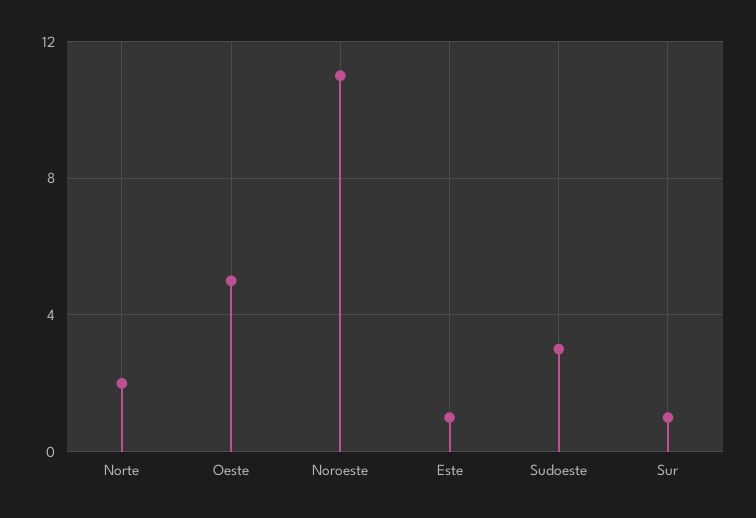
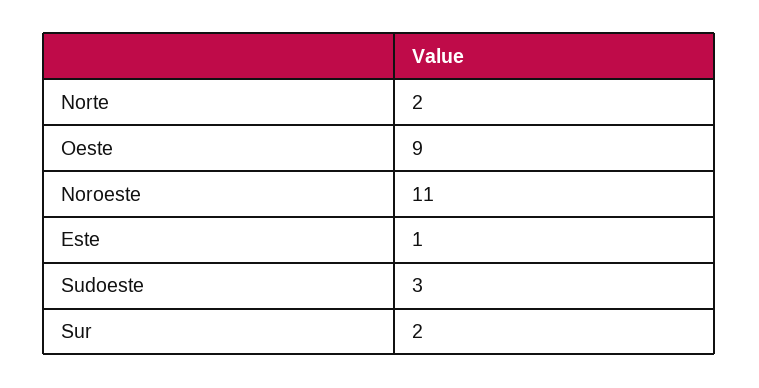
  {
    "Norte": 2,
-   "Oeste": 5,
+   "Oeste": 9,
    "Noroeste": 11,
    "Este": 1,
    "Sudoeste": 3,
-   "Sur": 1
+   "Sur": 2
  }

